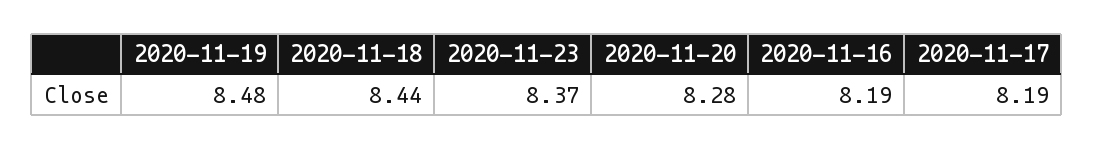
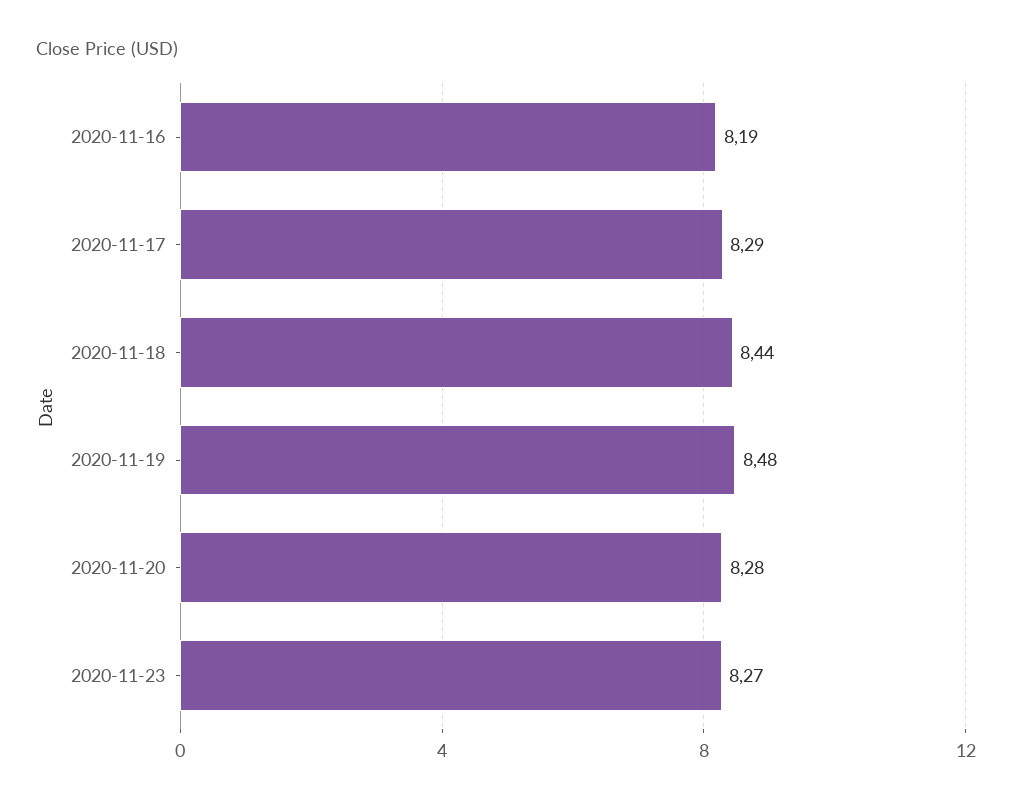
  {
    "2020-11-19": 8.48,
    "2020-11-18": 8.44,
-   "2020-11-23": 8.37,
+   "2020-11-23": 8.27,
    "2020-11-20": 8.28,
    "2020-11-16": 8.19,
-   "2020-11-17": 8.19
+   "2020-11-17": 8.29
  }

